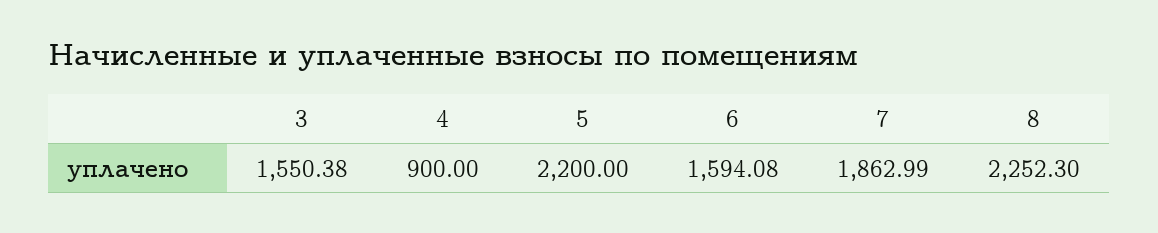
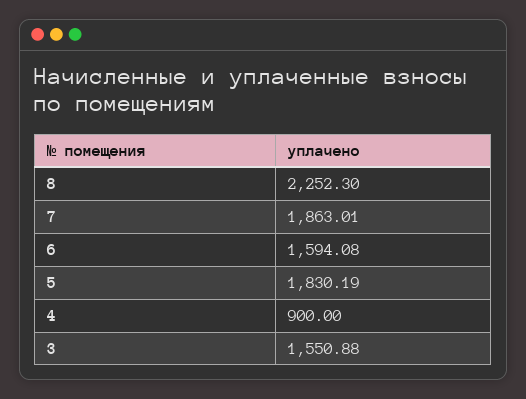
  {
-   "3": 1550.38,
+   "3": 1550.88,
    "4": 900,
-   "5": 2200,
+   "5": 1830.19,
    "6": 1594.08,
-   "7": 1862.99,
+   "7": 1863.01,
    "8": 2252.3
  }

